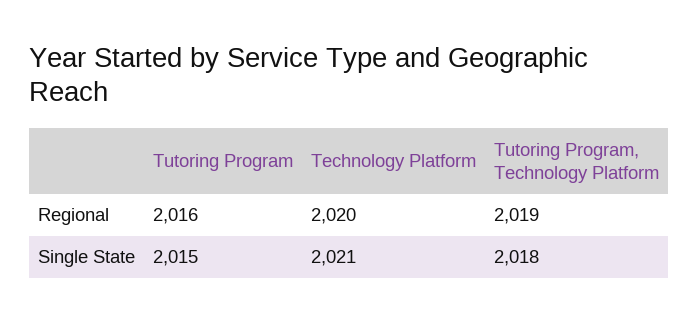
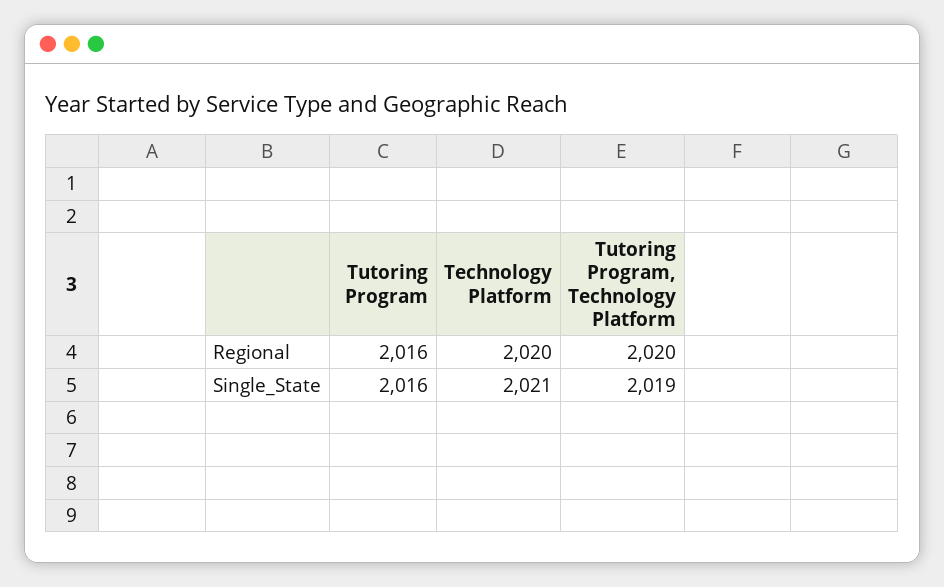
  {
    "Tutoring Program": {
      "Regional": 2016,
-     "Single State": 2015
+     "Single State": 2016
    },
    "Technology Platform": {
      "Regional": 2020,
      "Single State": 2021
    },
    "Tutoring Program, Technology Platform": {
-     "Regional": 2019,
+     "Regional": 2020,
-     "Single State": 2018
+     "Single State": 2019
    }
  }

